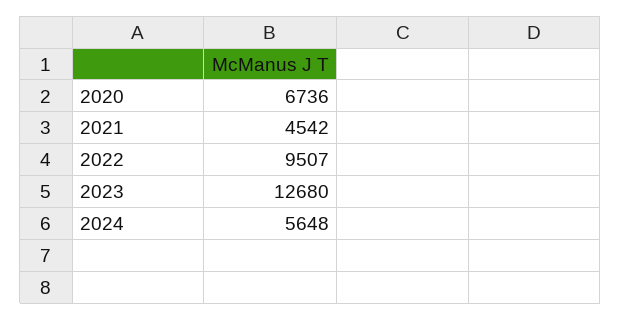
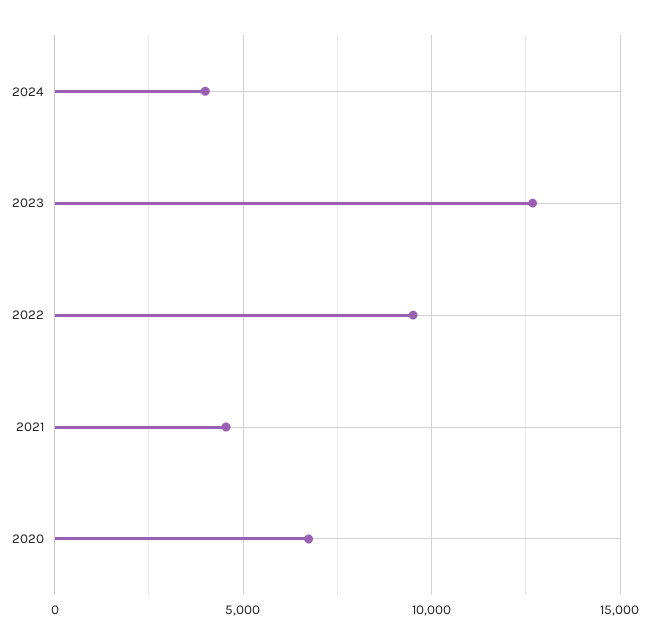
  {
    "2020": 6736,
    "2021": 4542,
    "2022": 9507,
    "2023": 12680,
-   "2024": 5648
+   "2024": 4000
  }

